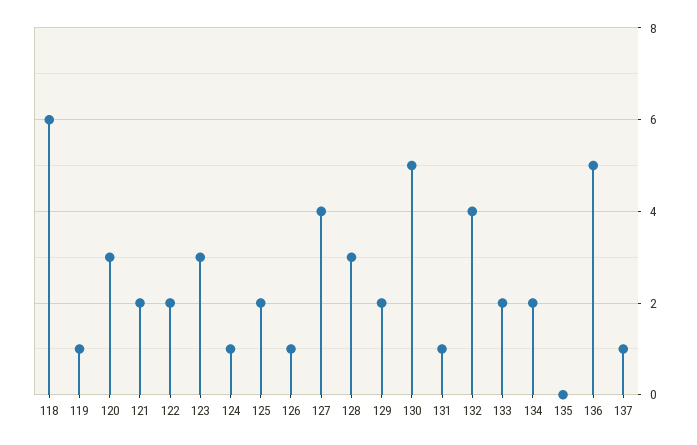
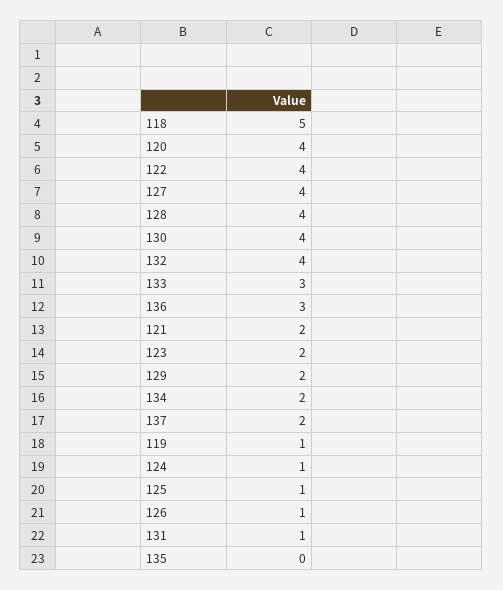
  {
-   "118": 6,
+   "118": 5,
    "119": 1,
-   "120": 3,
+   "120": 4,
    "121": 2,
-   "122": 2,
+   "122": 4,
-   "123": 3,
+   "123": 2,
    "124": 1,
-   "125": 2,
+   "125": 1,
    "126": 1,
    "127": 4,
-   "128": 3,
+   "128": 4,
    "129": 2,
-   "130": 5,
+   "130": 4,
    "131": 1,
    "132": 4,
-   "133": 2,
+   "133": 3,
    "134": 2,
    "135": 0,
-   "136": 5,
+   "136": 3,
-   "137": 1
+   "137": 2
  }

